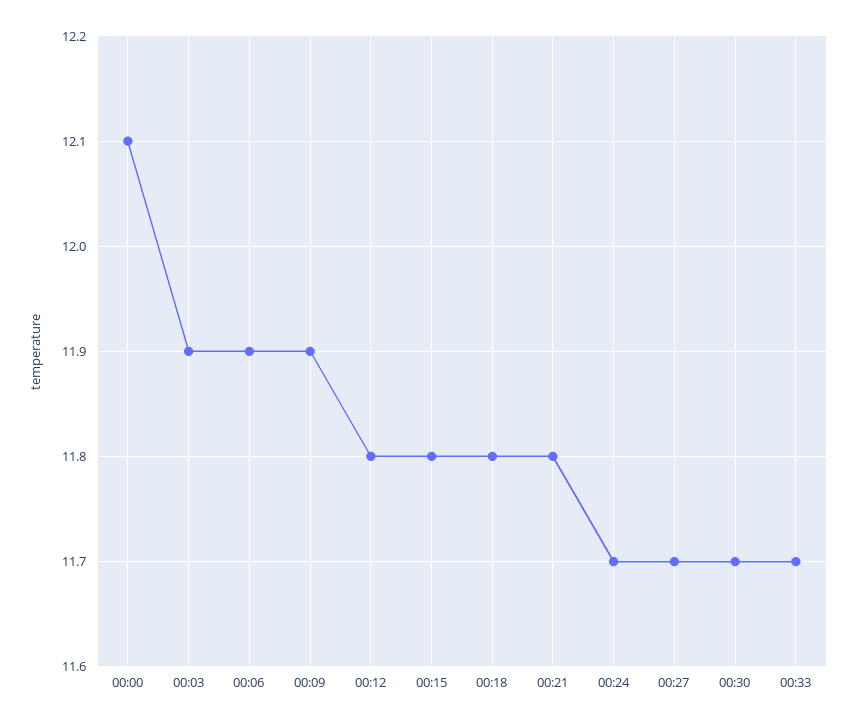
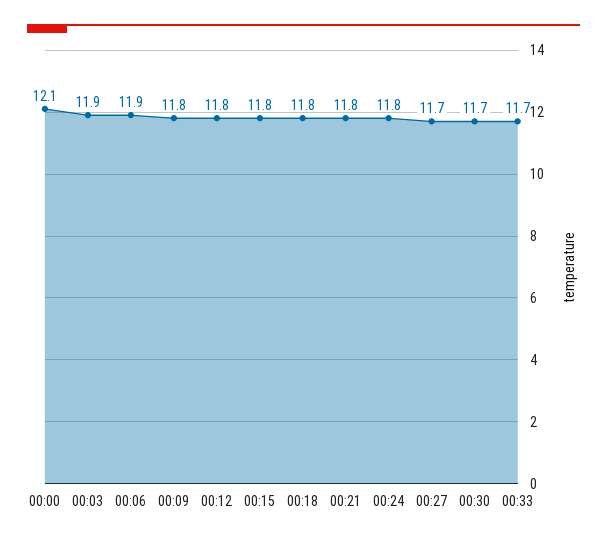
  {
    "00:00": 12.1,
    "00:03": 11.9,
    "00:06": 11.9,
-   "00:09": 11.9,
+   "00:09": 11.8,
    "00:12": 11.8,
    "00:15": 11.8,
    "00:18": 11.8,
    "00:21": 11.8,
-   "00:24": 11.7,
+   "00:24": 11.8,
    "00:27": 11.7,
    "00:30": 11.7,
    "00:33": 11.7
  }

